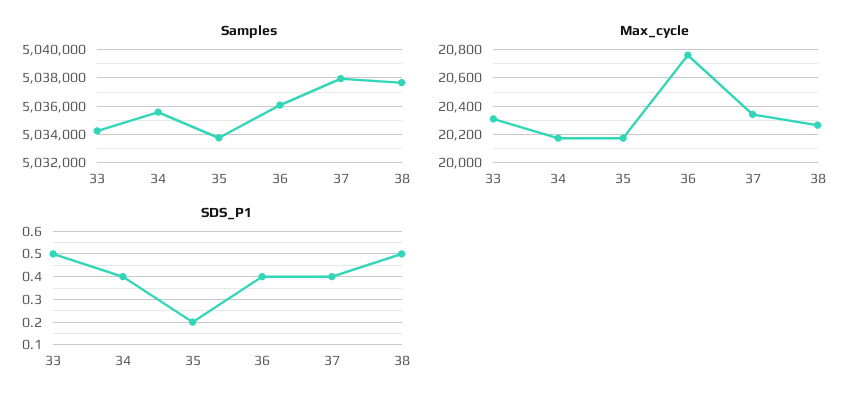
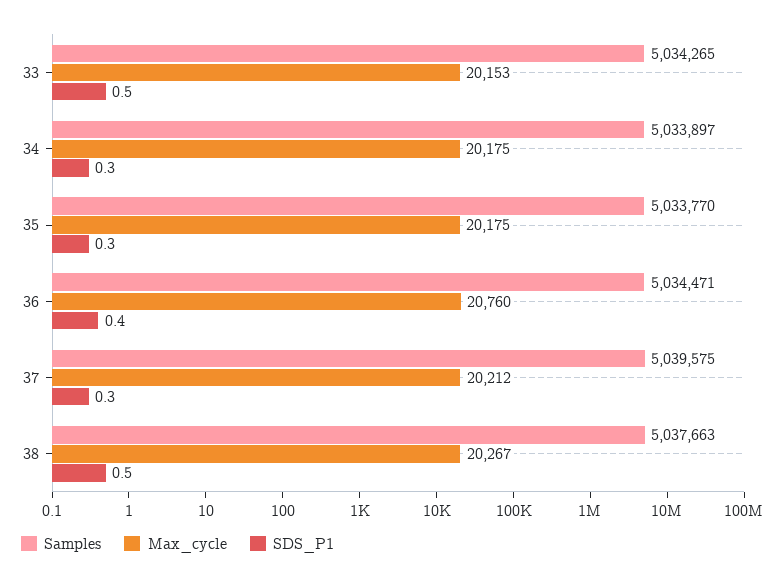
  {
    "Samples": {
      "33": 5034265,
-     "34": 5035500,
+     "34": 5033897,
      "35": 5033770,
-     "36": 5036000,
+     "36": 5034471,
-     "37": 5038000,
+     "37": 5039575,
      "38": 5037663
    },
    "Max_cycle": {
-     "33": 20300,
+     "33": 20153,
      "34": 20175,
      "35": 20175,
      "36": 20760,
-     "37": 20350,
+     "37": 20212,
      "38": 20267
    },
    "SDS_P1": {
      "33": 0.5,
-     "34": 0.4,
+     "34": 0.3,
-     "35": 0.2,
+     "35": 0.3,
      "36": 0.4,
-     "37": 0.4,
+     "37": 0.3,
      "38": 0.5
    }
  }

